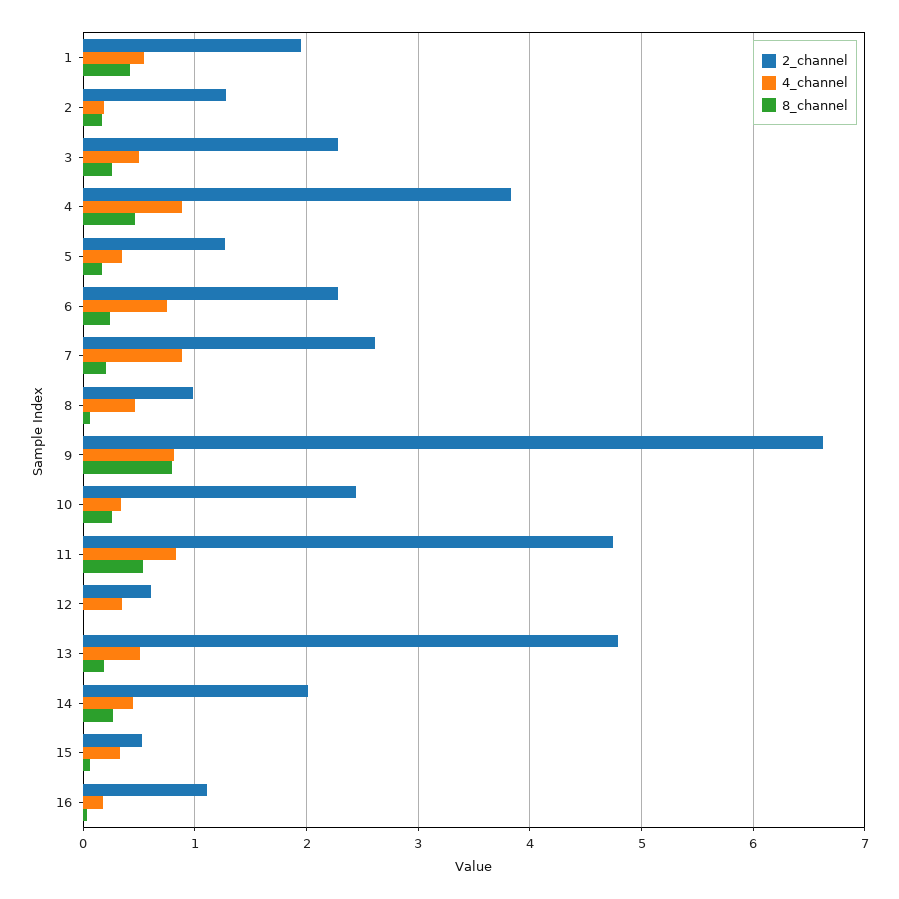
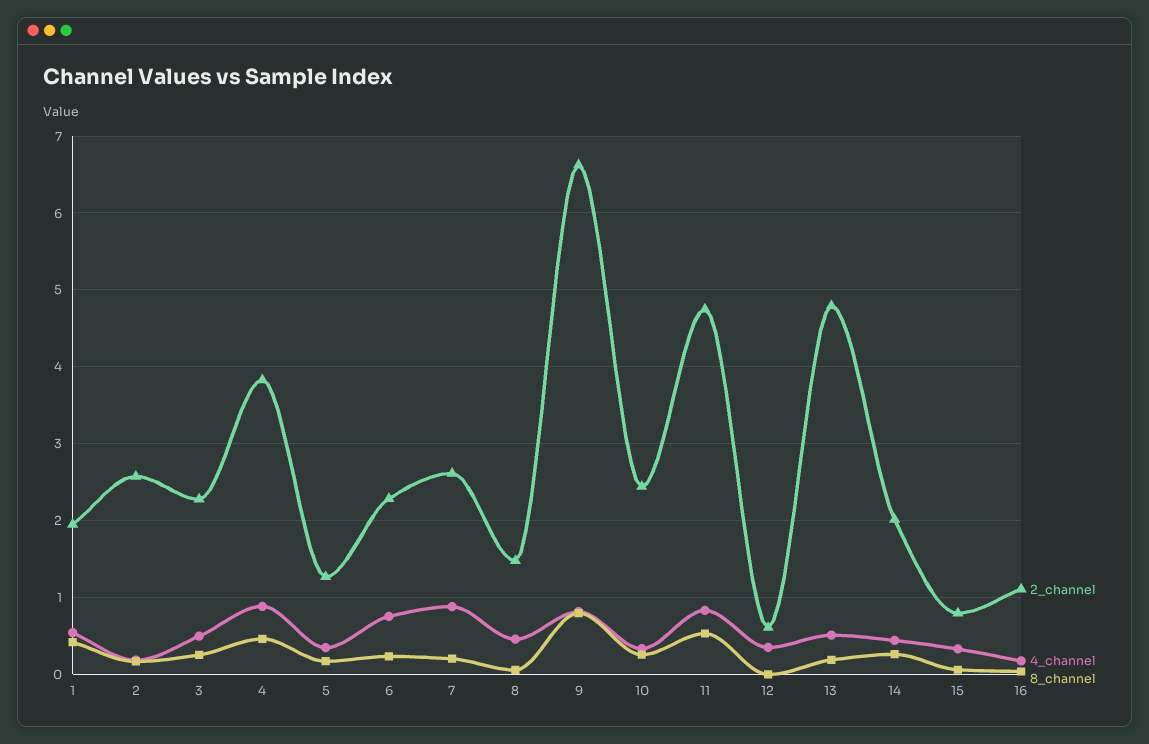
  {
    "2_channel": {
      "1": 2,
-     "2": 1.3,
+     "2": 2.6,
      "3": 2.3,
      "4": 3.8,
      "5": 1.3,
      "6": 2.3,
      "7": 2.6,
-     "8": 1,
+     "8": 1.5,
      "9": 6.6,
      "10": 2.4,
      "11": 4.7,
      "12": 0.6,
      "13": 4.8,
      "14": 2,
-     "15": 0.5,
+     "15": 0.8,
      "16": 1.1
    },
    "4_channel": {
      "1": 0.5,
      "2": 0.2,
      "3": 0.5,
      "4": 0.9,
      "5": 0.3,
      "6": 0.8,
      "7": 0.9,
      "8": 0.5,
      "9": 0.8,
      "10": 0.3,
      "11": 0.8,
      "12": 0.4,
      "13": 0.5,
      "14": 0.4,
      "15": 0.3,
      "16": 0.2
    },
    "8_channel": {
      "1": 0.4,
      "2": 0.2,
      "3": 0.3,
      "4": 0.5,
      "5": 0.2,
      "6": 0.2,
      "7": 0.2,
      "8": 0.1,
      "9": 0.8,
      "10": 0.3,
      "11": 0.5,
      "12": 0,
      "13": 0.2,
      "14": 0.3,
      "15": 0.1,
      "16": 0
    }
  }

